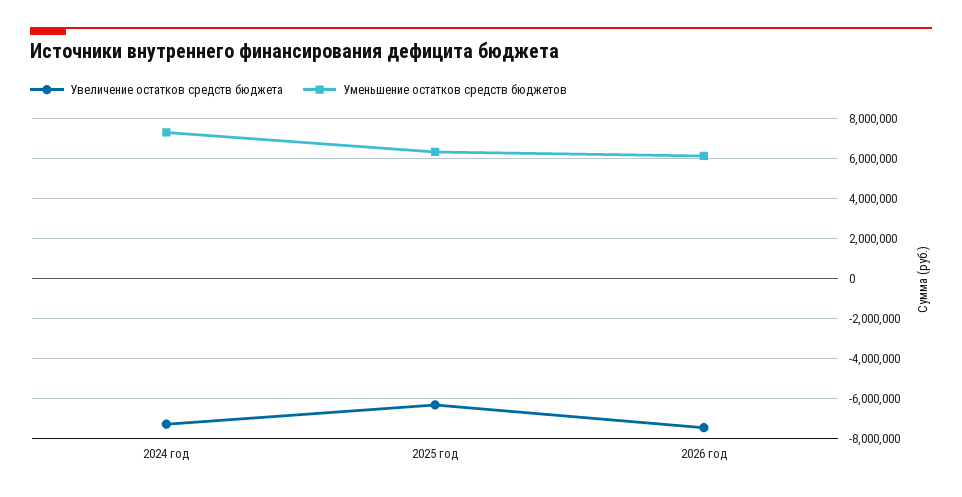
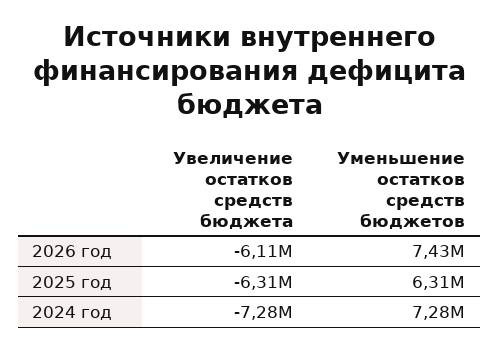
  {
    "Увеличение остатков средств бюджета": {
      "2024 год": -7280000,
      "2025 год": -6310000,
-     "2026 год": -7500000
+     "2026 год": -6110000
    },
    "Уменьшение остатков средств бюджетов": {
      "2024 год": 7280000,
      "2025 год": 6310000,
-     "2026 год": 6000000
+     "2026 год": 7430000
    }
  }

